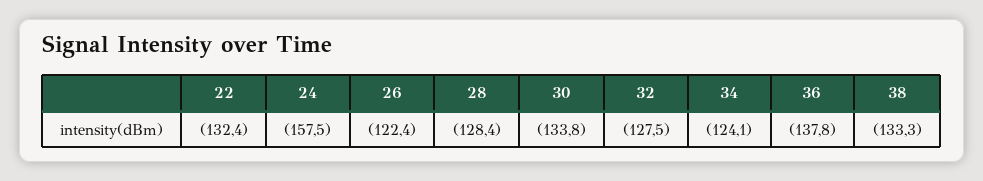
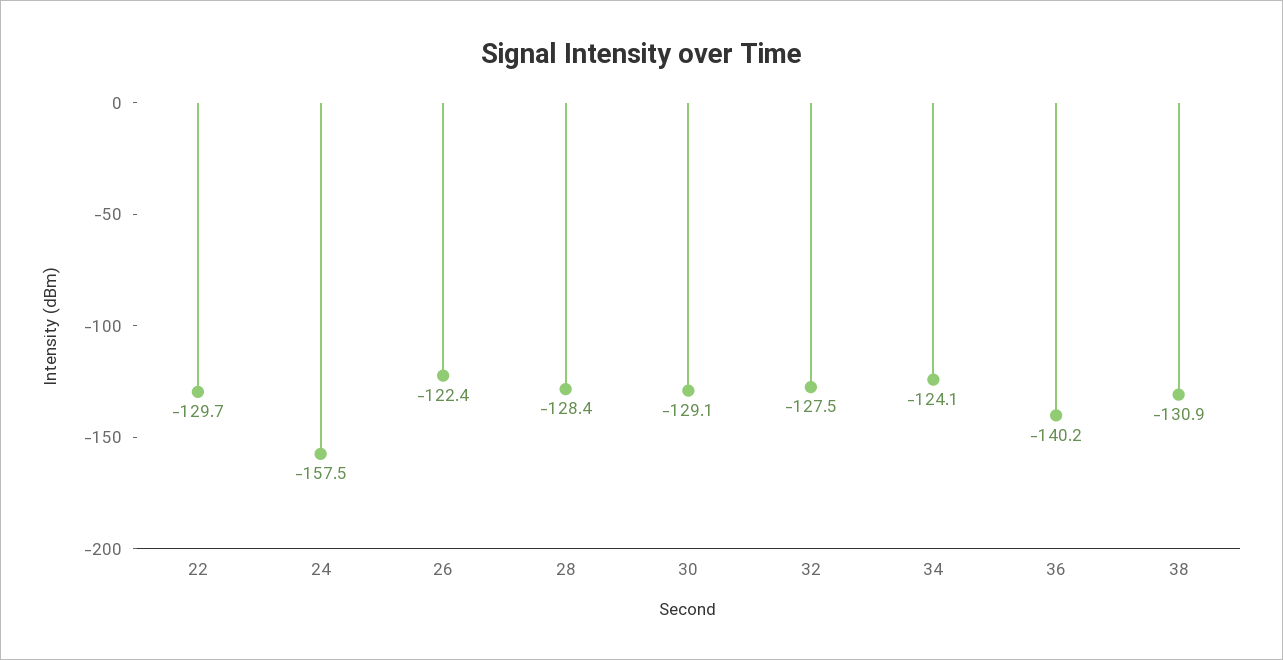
  {
-   "22": -132.4,
+   "22": -129.7,
    "24": -157.5,
    "26": -122.4,
    "28": -128.4,
-   "30": -133.8,
+   "30": -129.1,
    "32": -127.5,
    "34": -124.1,
-   "36": -137.8,
+   "36": -140.2,
-   "38": -133.3
+   "38": -130.9
  }

